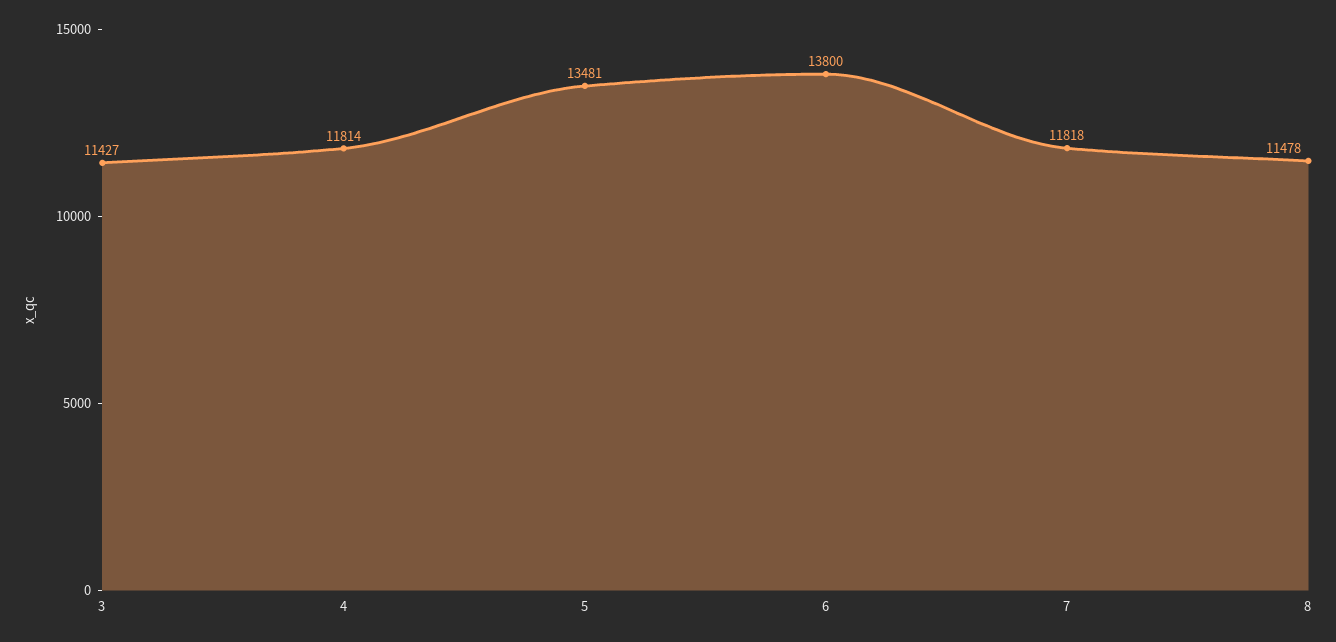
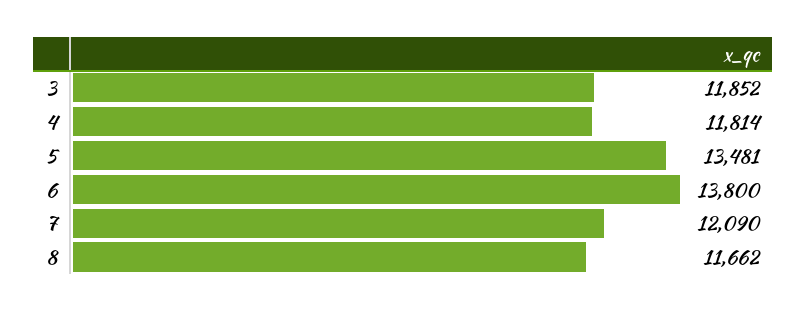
  {
-   "3": 11427,
+   "3": 11852,
    "4": 11814,
    "5": 13481,
    "6": 13800,
-   "7": 11818,
+   "7": 12090,
-   "8": 11478
+   "8": 11662
  }

